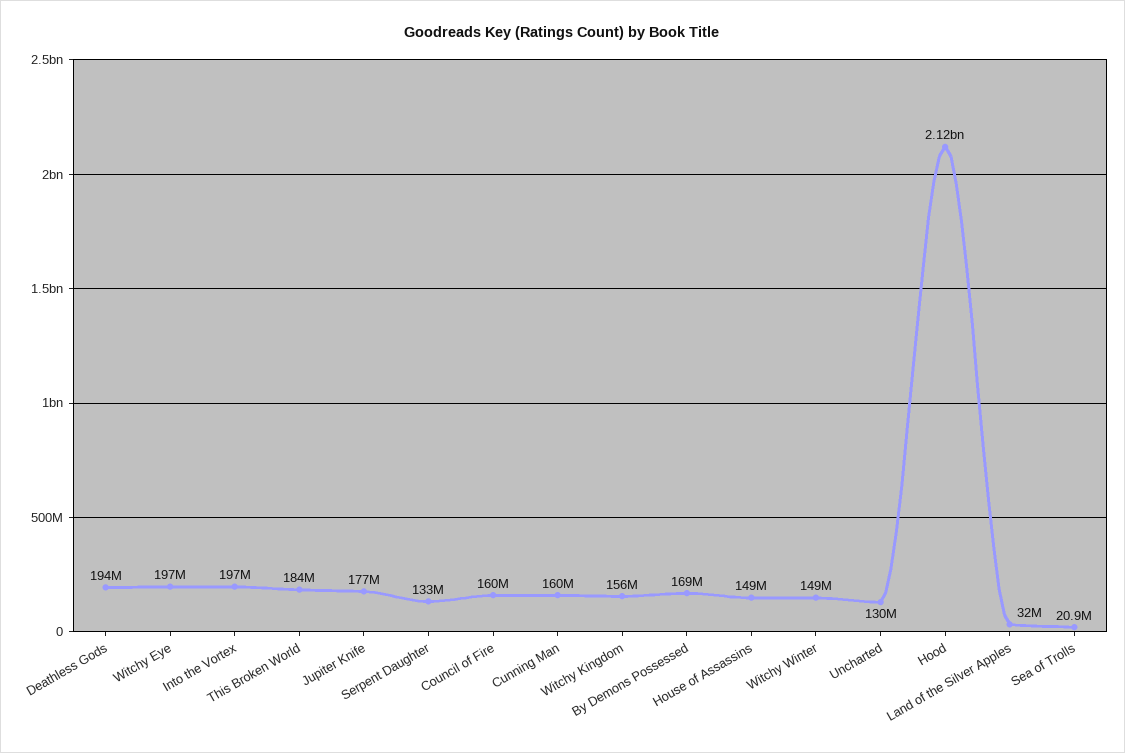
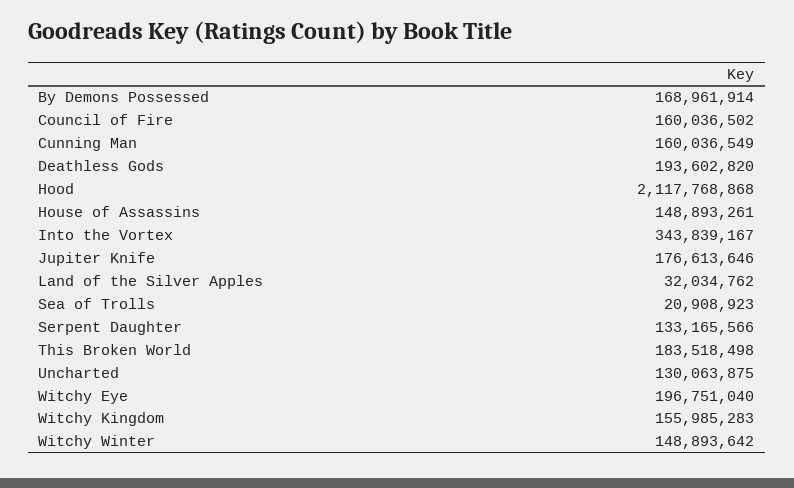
  {
    "Deathless Gods": 193602820,
    "Witchy Eye": 196751040,
-   "Into the Vortex": 197000000,
+   "Into the Vortex": 343839167,
    "This Broken World": 183518498,
    "Jupiter Knife": 176613646,
    "Serpent Daughter": 133165566,
    "Council of Fire": 160036502,
    "Cunning Man": 160036549,
    "Witchy Kingdom": 155985283,
    "By Demons Possessed": 168961914,
    "House of Assassins": 148893261,
    "Witchy Winter": 148893642,
    "Uncharted": 130063875,
    "Hood": 2117768868,
    "Land of the Silver Apples": 32034762,
    "Sea of Trolls": 20908923
  }

